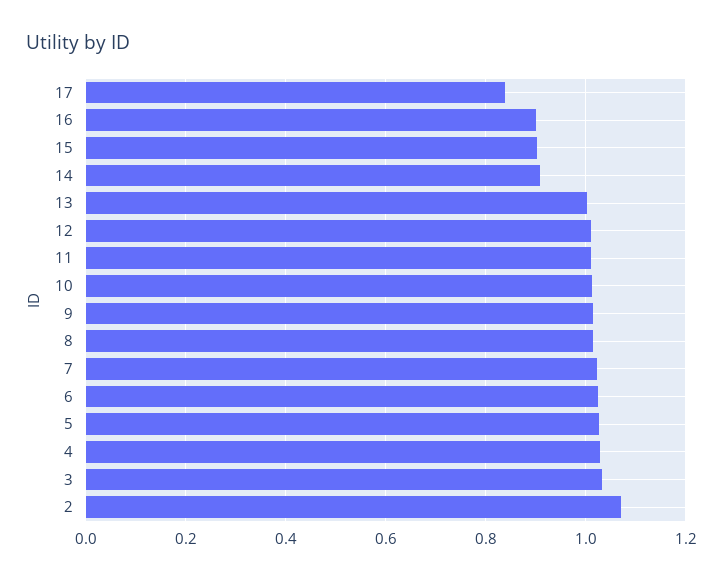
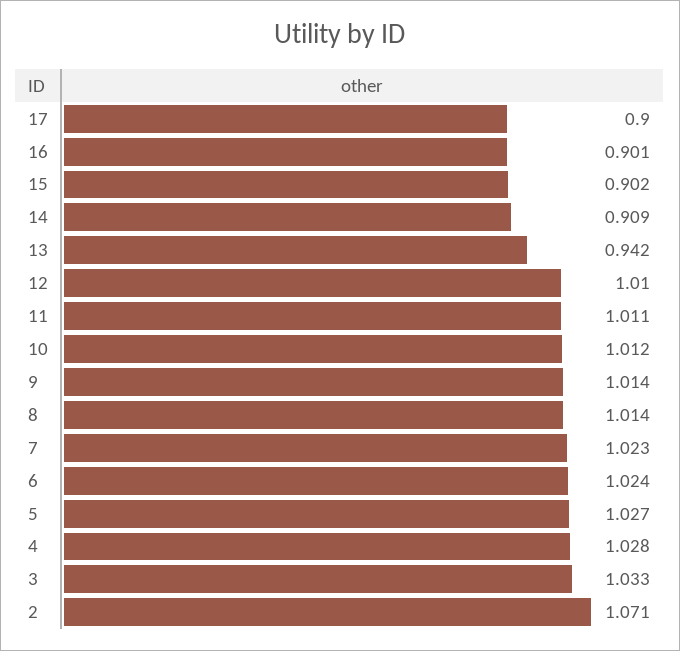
  {
-   "17": 0.84,
+   "17": 0.9,
    "16": 0.901,
    "15": 0.902,
    "14": 0.909,
-   "13": 1,
+   "13": 0.942,
    "12": 1.01,
    "11": 1.011,
    "10": 1.012,
    "9": 1.014,
    "8": 1.014,
    "7": 1.023,
    "6": 1.024,
    "5": 1.027,
    "4": 1.028,
    "3": 1.033,
    "2": 1.071
  }

